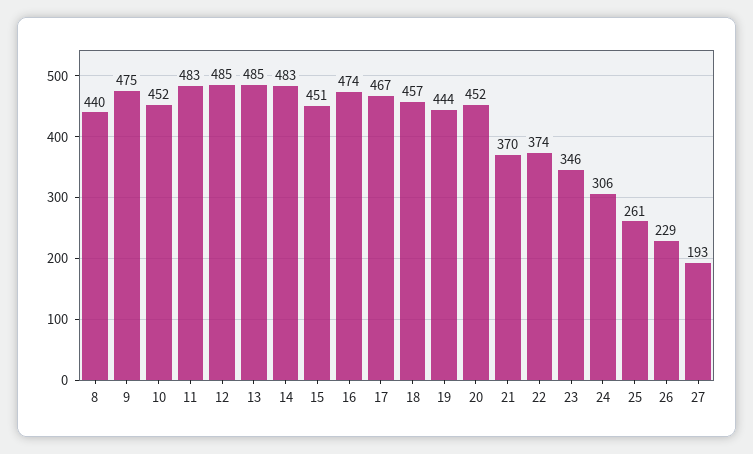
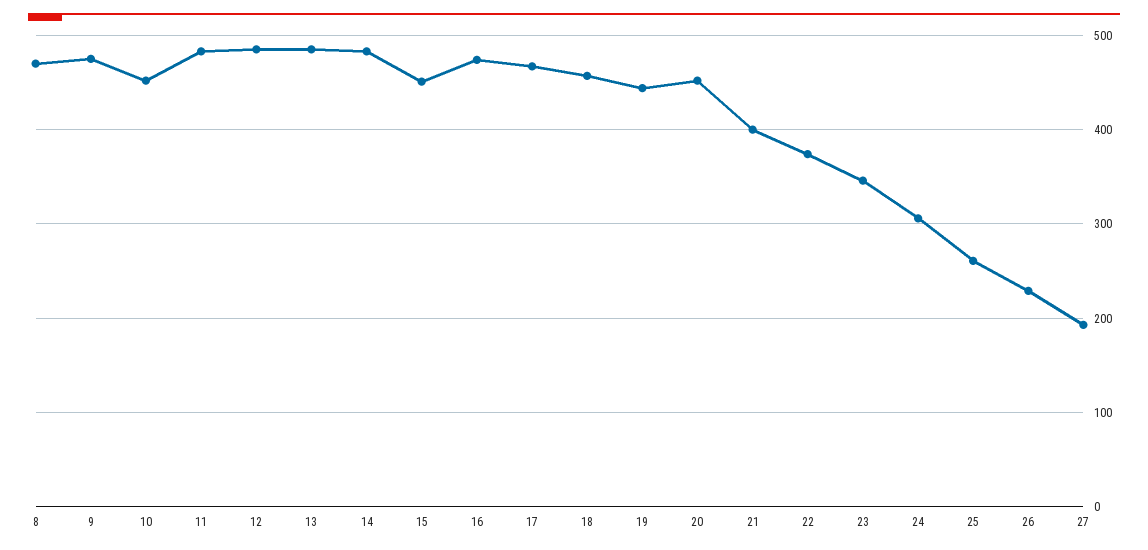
  {
-   "8": 440,
+   "8": 470,
    "9": 475,
    "10": 452,
    "11": 483,
    "12": 485,
    "13": 485,
    "14": 483,
    "15": 451,
    "16": 474,
    "17": 467,
    "18": 457,
    "19": 444,
    "20": 452,
-   "21": 370,
+   "21": 400,
    "22": 374,
    "23": 346,
    "24": 306,
    "25": 261,
    "26": 229,
    "27": 193
  }

